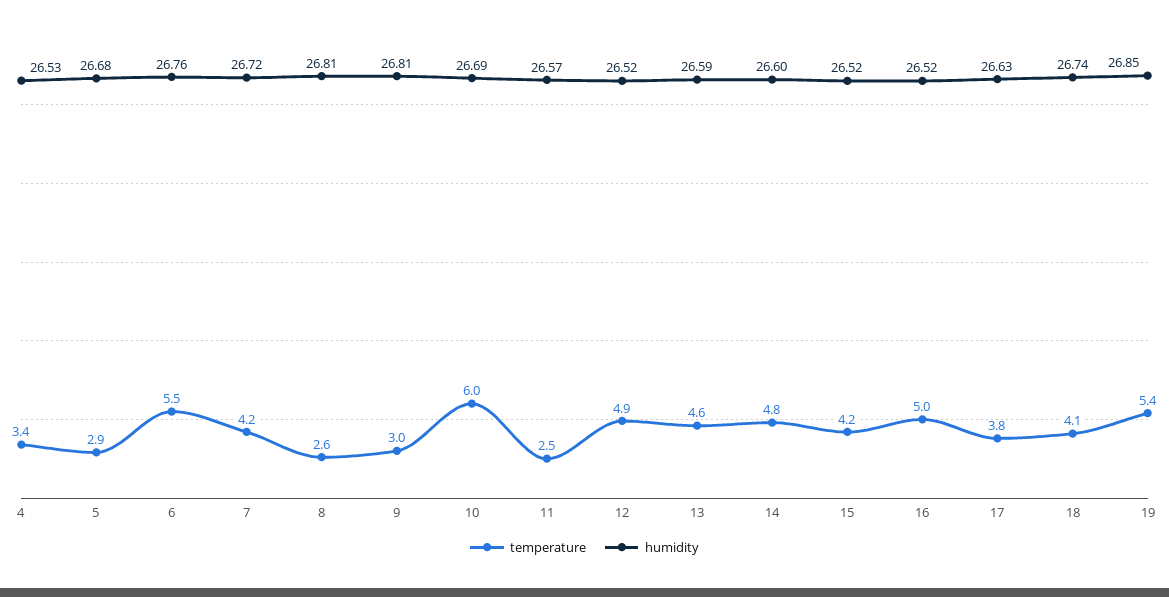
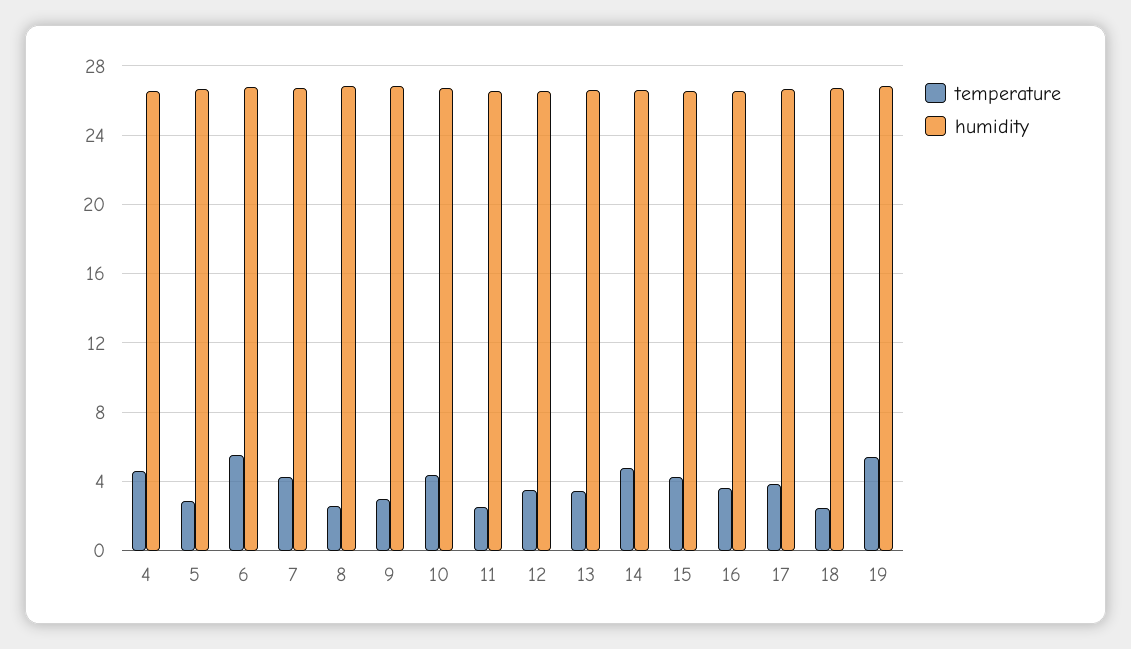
  {
    "temperature": {
-     "4": 3.4,
+     "4": 4.5,
      "5": 2.9,
      "6": 5.5,
      "7": 4.2,
      "8": 2.6,
      "9": 3,
-     "10": 6,
+     "10": 4.5,
      "11": 2.5,
-     "12": 4.9,
+     "12": 3.5,
-     "13": 4.6,
+     "13": 3.5,
      "14": 4.8,
      "15": 4.2,
-     "16": 5,
+     "16": 3.5,
      "17": 3.8,
-     "18": 4.1,
+     "18": 2.5,
      "19": 5.4
    },
    "humidity": {
      "4": 26.53,
      "5": 26.68,
      "6": 26.76,
      "7": 26.72,
      "8": 26.81,
      "9": 26.81,
      "10": 26.69,
      "11": 26.57,
      "12": 26.52,
      "13": 26.59,
      "14": 26.6,
      "15": 26.52,
      "16": 26.52,
      "17": 26.63,
      "18": 26.74,
      "19": 26.85
    }
  }

